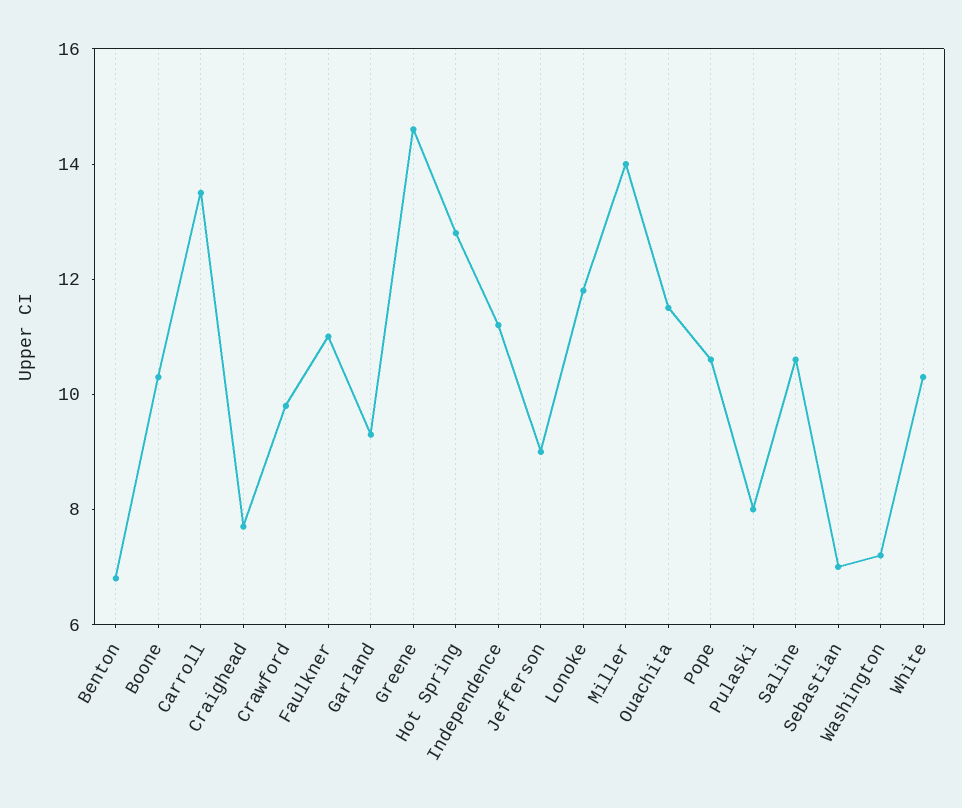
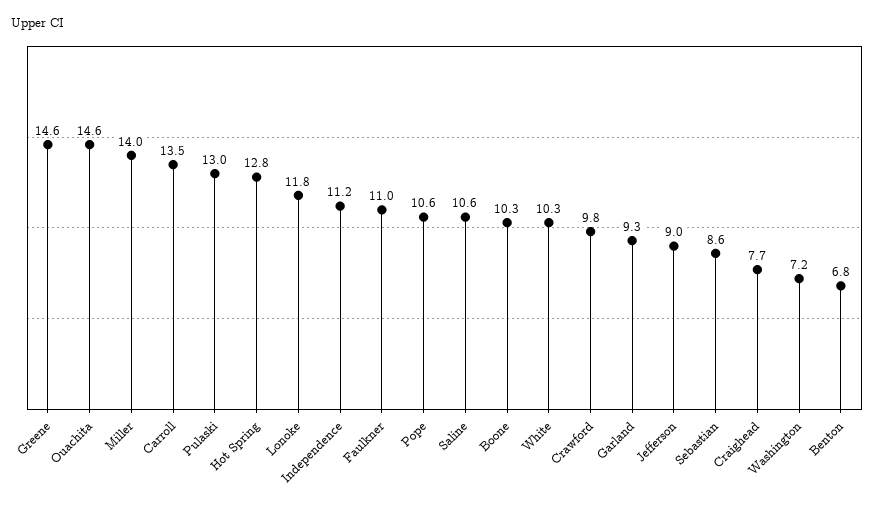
  {
    "Benton": 6.8,
    "Boone": 10.3,
    "Carroll": 13.5,
    "Craighead": 7.7,
    "Crawford": 9.8,
    "Faulkner": 11,
    "Garland": 9.3,
    "Greene": 14.6,
    "Hot Spring": 12.8,
    "Independence": 11.2,
    "Jefferson": 9,
    "Lonoke": 11.8,
    "Miller": 14,
-   "Ouachita": 11.5,
+   "Ouachita": 14.6,
    "Pope": 10.6,
-   "Pulaski": 8,
+   "Pulaski": 13,
    "Saline": 10.6,
-   "Sebastian": 7,
+   "Sebastian": 8.6,
    "Washington": 7.2,
    "White": 10.3
  }

